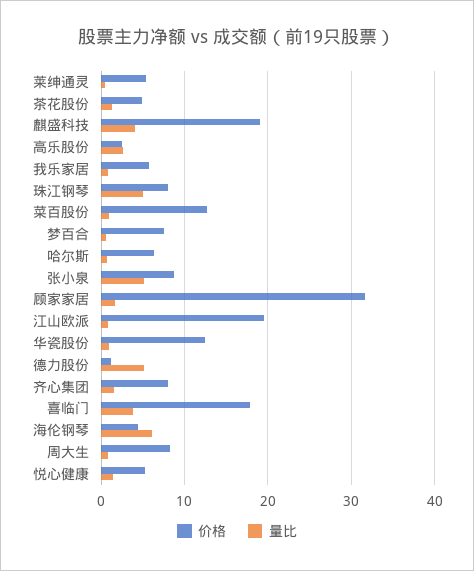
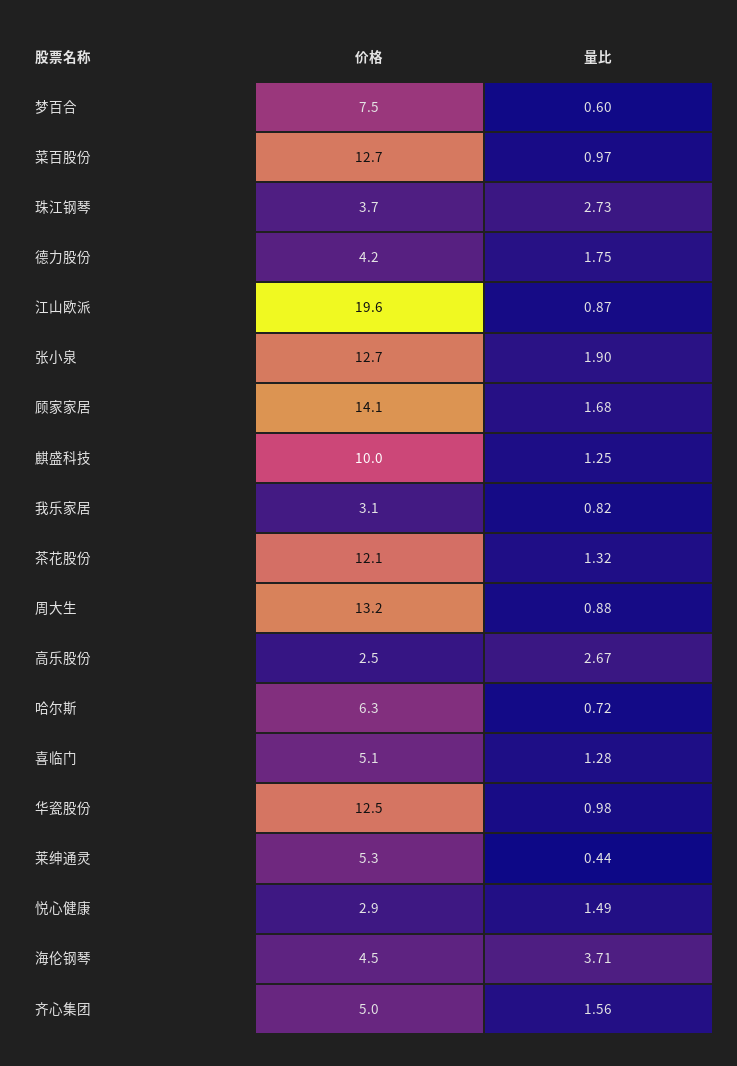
  {
    "价格": {
      "莱绅通灵": 5.3,
-     "茶花股份": 5,
+     "茶花股份": 12.1,
-     "麒盛科技": 19,
+     "麒盛科技": 10,
      "高乐股份": 2.5,
-     "我乐家居": 6,
+     "我乐家居": 3.1,
-     "珠江钢琴": 8,
+     "珠江钢琴": 3.7,
      "菜百股份": 12.7,
      "梦百合": 7.5,
      "哈尔斯": 6.3,
-     "张小泉": 9,
+     "张小泉": 12.7,
-     "顾家家居": 32,
+     "顾家家居": 14.1,
      "江山欧派": 19.6,
      "华瓷股份": 12.5,
-     "德力股份": 1,
+     "德力股份": 4.2,
-     "齐心集团": 8,
+     "齐心集团": 5,
-     "喜临门": 18,
+     "喜临门": 5.1,
      "海伦钢琴": 4.5,
-     "周大生": 8,
+     "周大生": 13.2,
-     "悦心健康": 5
+     "悦心健康": 2.9
    },
    "量比": {
      "莱绅通灵": 0.44,
      "茶花股份": 1.32,
-     "麒盛科技": 4,
+     "麒盛科技": 1.25,
      "高乐股份": 2.67,
      "我乐家居": 0.82,
-     "珠江钢琴": 5,
+     "珠江钢琴": 2.73,
      "菜百股份": 0.97,
      "梦百合": 0.6,
      "哈尔斯": 0.72,
-     "张小泉": 5,
+     "张小泉": 1.9,
      "顾家家居": 1.68,
      "江山欧派": 0.87,
      "华瓷股份": 0.98,
-     "德力股份": 5,
+     "德力股份": 1.75,
      "齐心集团": 1.56,
-     "喜临门": 4,
+     "喜临门": 1.28,
-     "海伦钢琴": 6,
+     "海伦钢琴": 3.71,
      "周大生": 0.88,
      "悦心健康": 1.49
    }
  }

